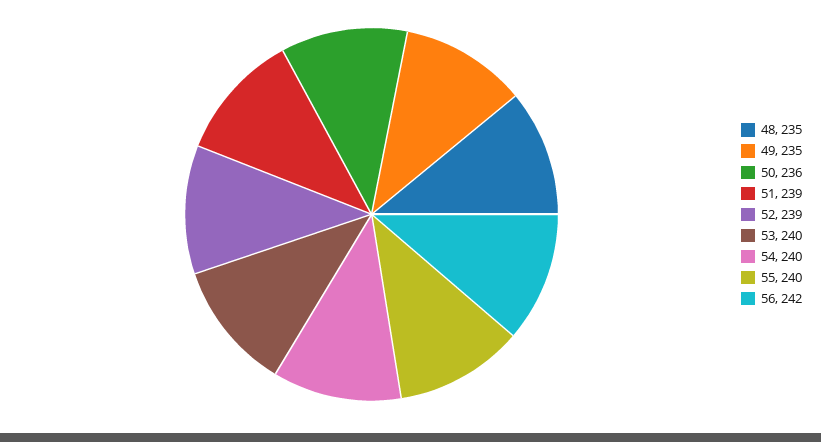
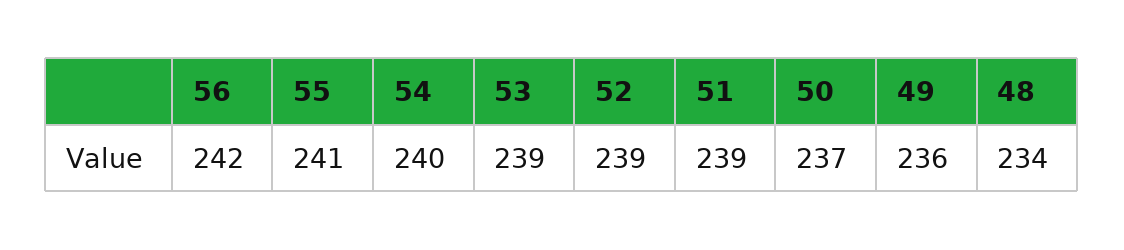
  {
-   "48": 235,
+   "48": 234,
-   "49": 235,
+   "49": 236,
-   "50": 236,
+   "50": 237,
    "51": 239,
    "52": 239,
-   "53": 240,
+   "53": 239,
    "54": 240,
-   "55": 240,
+   "55": 241,
    "56": 242
  }

